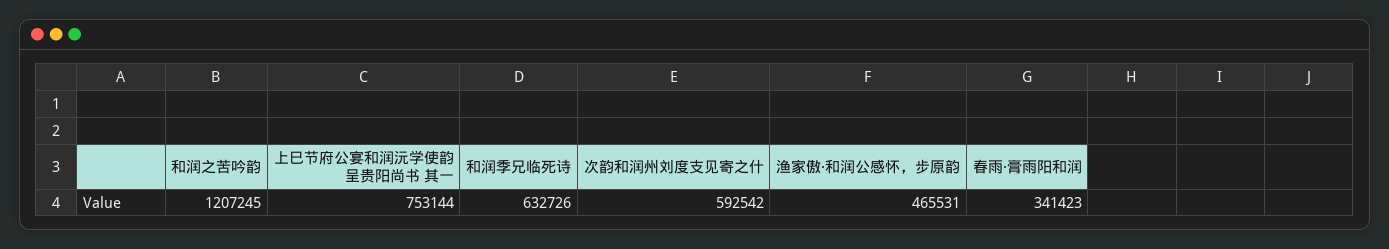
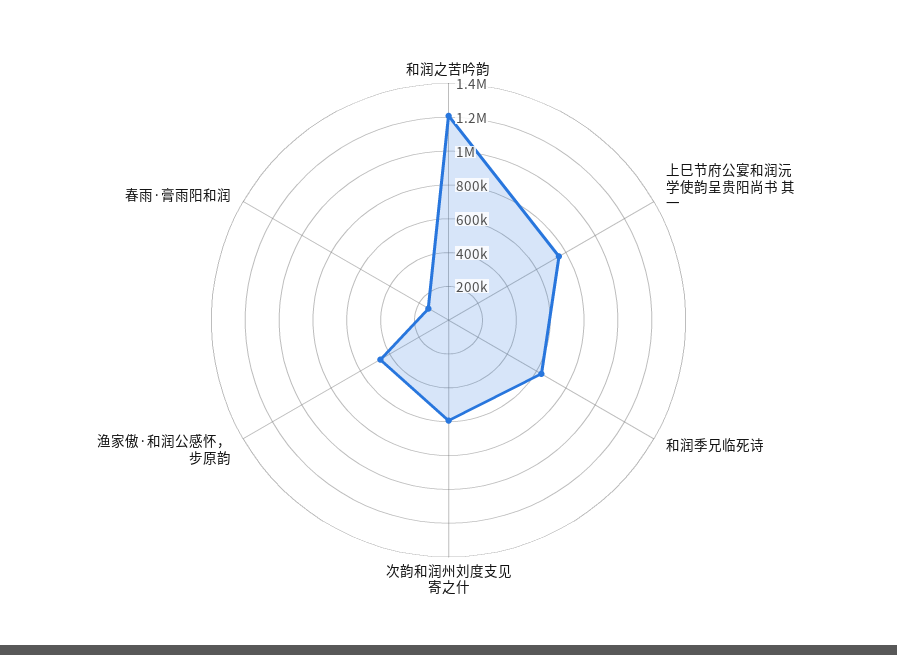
  {
    "和润之苦吟韵": 1207245,
    "上巳节府公宴和润沅学使韵呈贵阳尚书 其一": 753144,
    "和润季兄临死诗": 632726,
    "次韵和润州刘度支见寄之什": 592542,
    "渔家傲·和润公感怀，步原韵": 465531,
-   "春雨·膏雨阳和润": 341423
+   "春雨·膏雨阳和润": 150000
  }

